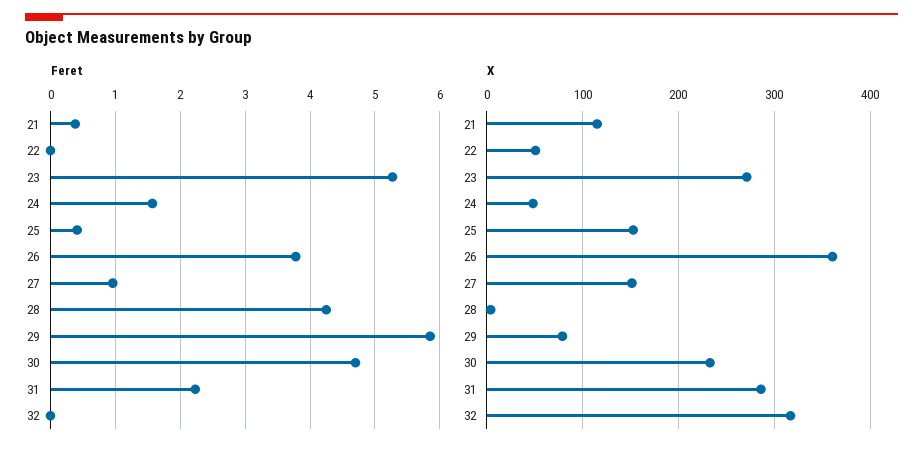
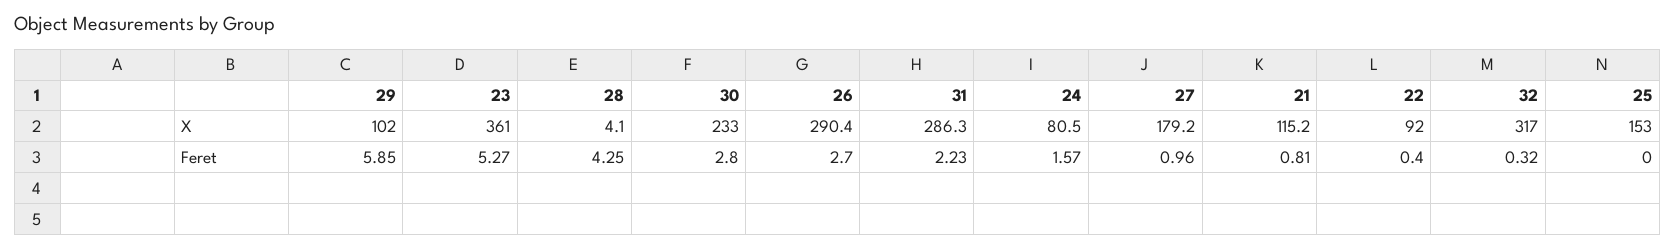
  {
    "Feret": {
-     "21": 0.4,
+     "21": 0.81,
-     "22": 0,
+     "22": 0.4,
      "23": 5.27,
      "24": 1.57,
-     "25": 0.4,
+     "25": 0,
-     "26": 3.8,
+     "26": 2.7,
      "27": 0.96,
      "28": 4.25,
      "29": 5.85,
-     "30": 4.7,
+     "30": 2.8,
      "31": 2.23,
-     "32": 0
+     "32": 0.32
    },
    "X": {
      "21": 115.2,
-     "22": 50,
+     "22": 92,
-     "23": 270,
+     "23": 361,
-     "24": 50,
+     "24": 80.5,
      "25": 153,
-     "26": 360,
+     "26": 290.4,
-     "27": 150,
+     "27": 179.2,
      "28": 4.1,
-     "29": 80,
+     "29": 102,
      "30": 233,
      "31": 286.3,
      "32": 317
    }
  }

